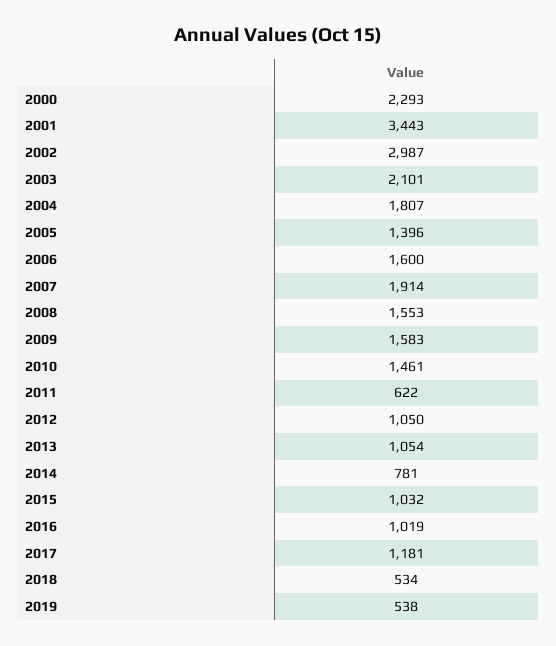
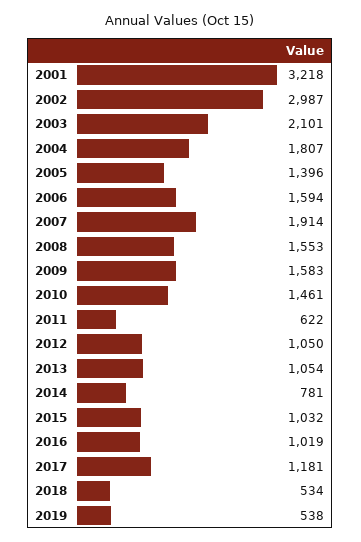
  {
-   "2000": 2293,
-   "2001": 3443,
+   "2001": 3218,
    "2002": 2987,
    "2003": 2101,
    "2004": 1807,
    "2005": 1396,
-   "2006": 1600,
+   "2006": 1594,
    "2007": 1914,
    "2008": 1553,
    "2009": 1583,
    "2010": 1461,
    "2011": 622,
    "2012": 1050,
    "2013": 1054,
    "2014": 781,
    "2015": 1032,
    "2016": 1019,
    "2017": 1181,
    "2018": 534,
    "2019": 538
  }

